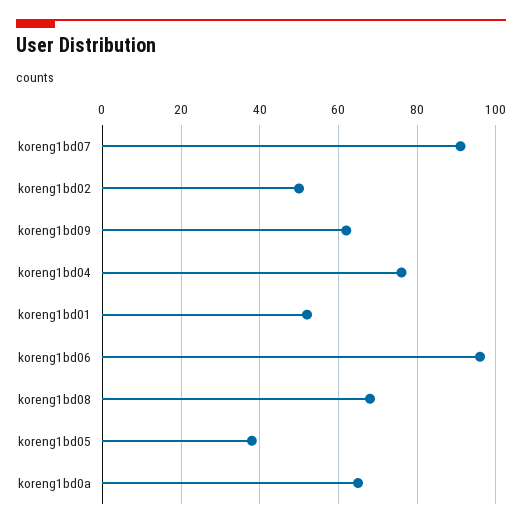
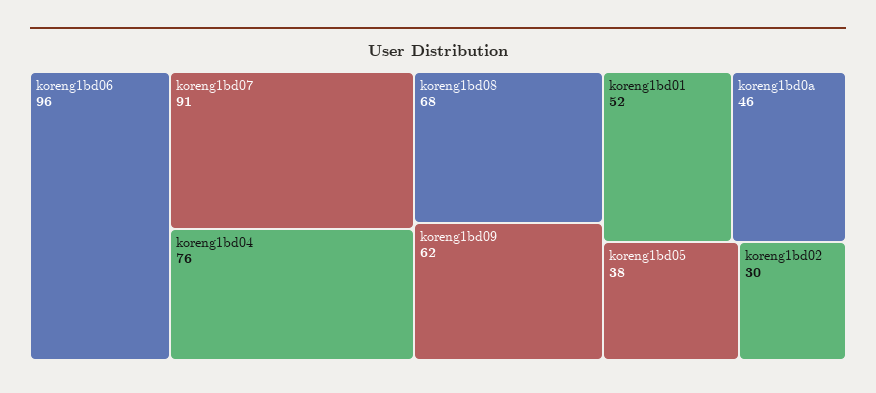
  {
    "koreng1bd07": 91,
-   "koreng1bd02": 50,
+   "koreng1bd02": 30,
    "koreng1bd09": 62,
    "koreng1bd04": 76,
    "koreng1bd01": 52,
    "koreng1bd06": 96,
    "koreng1bd08": 68,
    "koreng1bd05": 38,
-   "koreng1bd0a": 65
+   "koreng1bd0a": 46
  }

